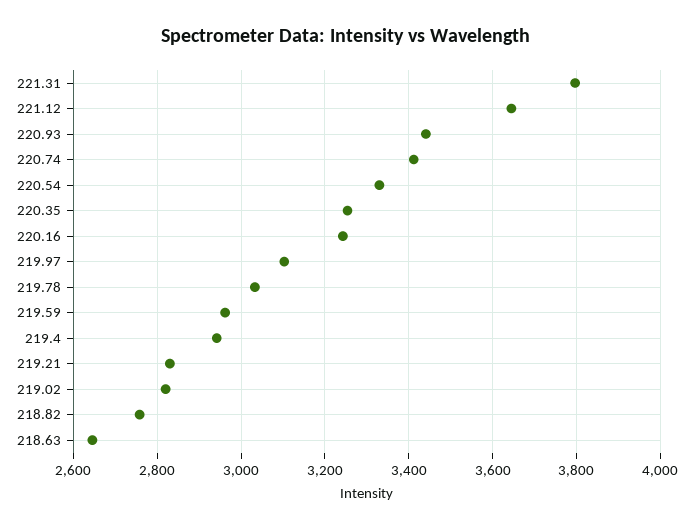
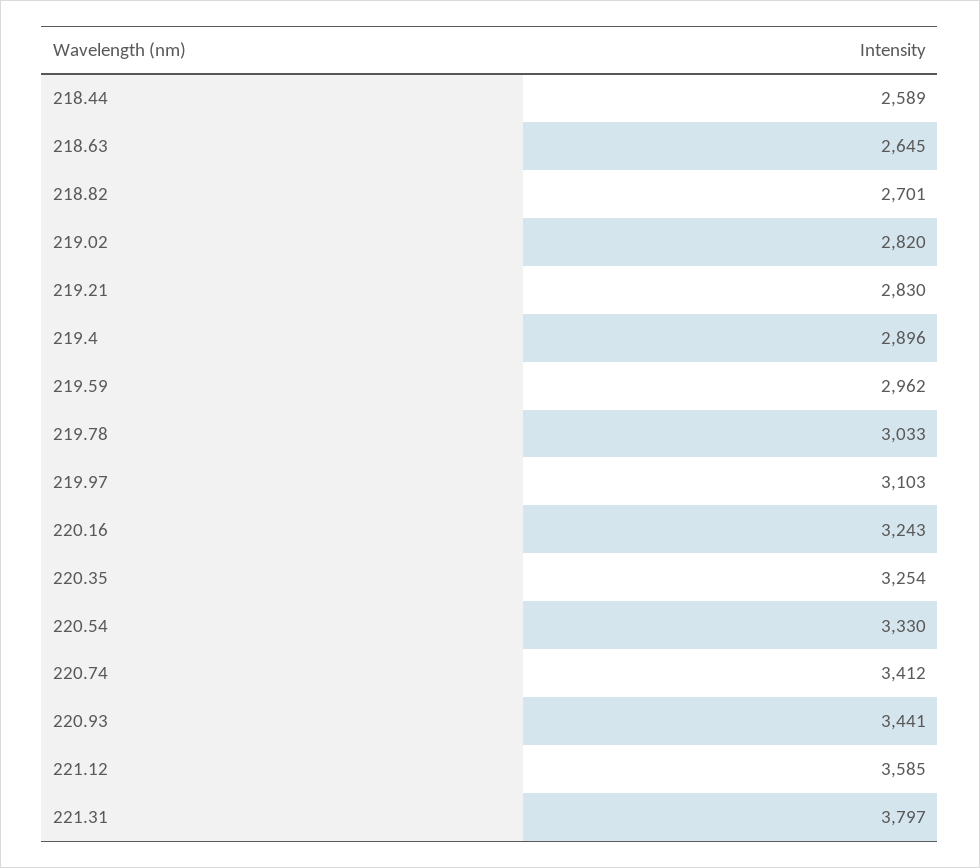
  {
    "221.31": 3797,
-   "221.12": 3640,
+   "221.12": 3585,
    "220.93": 3441,
    "220.74": 3412,
    "220.54": 3330,
    "220.35": 3254,
    "220.16": 3243,
    "219.97": 3103,
    "219.78": 3033,
    "219.59": 2962,
-   "219.4": 2940,
+   "219.4": 2896,
    "219.21": 2830,
    "219.02": 2820,
-   "218.82": 2760,
+   "218.82": 2701,
-   "218.63": 2645
+   "218.63": 2645,
+   "218.44": 2589
  }

